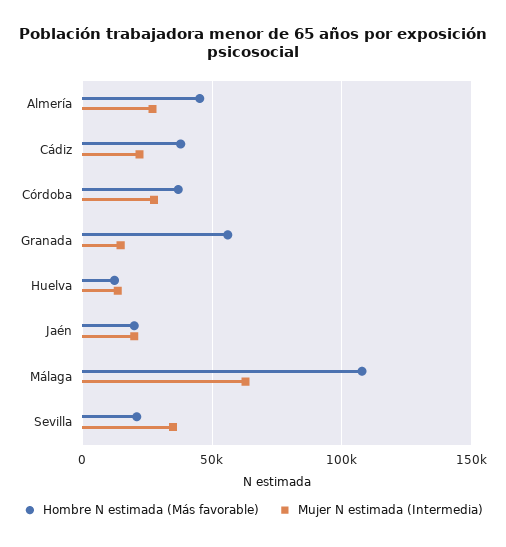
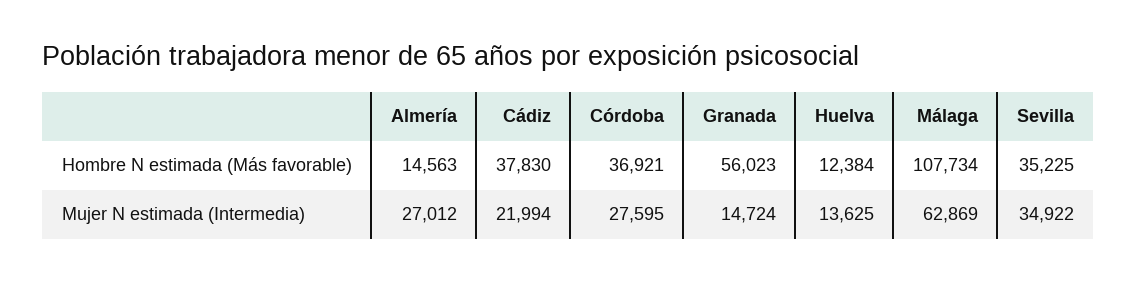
  {
    "Hombre N estimada (Más favorable)": {
-     "Almería": 45000,
+     "Almería": 14563,
      "Cádiz": 37830,
      "Córdoba": 36921,
      "Granada": 56023,
      "Huelva": 12384,
-     "Jaén": 20000,
      "Málaga": 107734,
-     "Sevilla": 20000
+     "Sevilla": 35225
    },
    "Mujer N estimada (Intermedia)": {
      "Almería": 27012,
      "Cádiz": 21994,
      "Córdoba": 27595,
      "Granada": 14724,
      "Huelva": 13625,
-     "Jaén": 20000,
      "Málaga": 62869,
      "Sevilla": 34922
    }
  }

